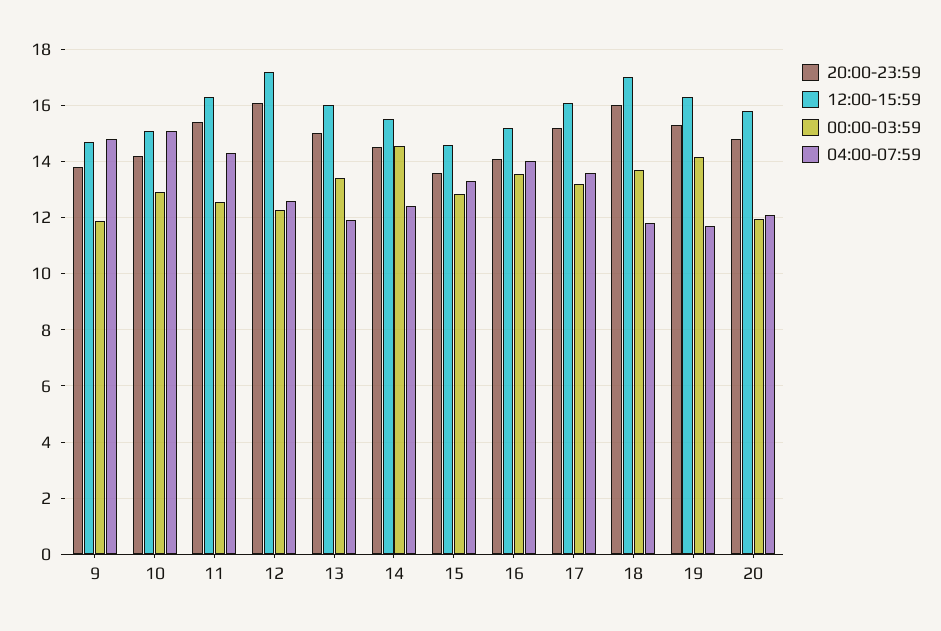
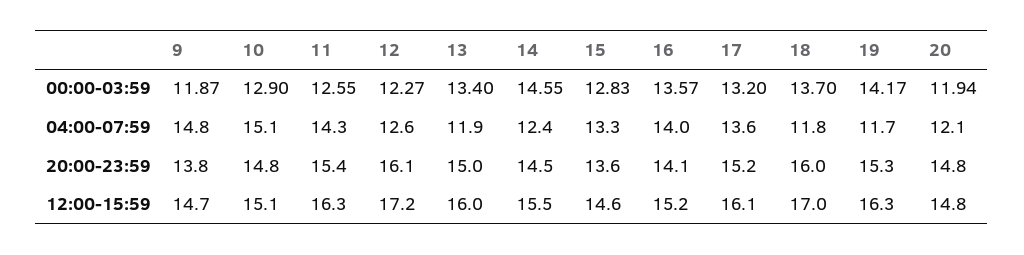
  {
    "20:00-23:59": {
      "9": 13.8,
-     "10": 14.25,
+     "10": 14.8,
      "11": 15.4,
      "12": 16.1,
      "13": 15,
      "14": 14.5,
      "15": 13.6,
      "16": 14.1,
      "17": 15.2,
      "18": 16,
      "19": 15.3,
      "20": 14.8
    },
    "12:00-15:59": {
      "9": 14.7,
      "10": 15.1,
      "11": 16.3,
      "12": 17.2,
      "13": 16,
      "14": 15.5,
      "15": 14.6,
      "16": 15.2,
      "17": 16.1,
      "18": 17,
      "19": 16.3,
-     "20": 15.75
+     "20": 14.8
    },
    "00:00-03:59": {
      "9": 11.87,
      "10": 12.9,
      "11": 12.55,
      "12": 12.27,
      "13": 13.4,
      "14": 14.55,
      "15": 12.83,
      "16": 13.57,
      "17": 13.2,
      "18": 13.7,
      "19": 14.17,
      "20": 11.94
    },
    "04:00-07:59": {
      "9": 14.8,
      "10": 15.1,
      "11": 14.3,
      "12": 12.6,
      "13": 11.9,
      "14": 12.4,
      "15": 13.3,
      "16": 14,
      "17": 13.6,
      "18": 11.8,
      "19": 11.7,
      "20": 12.1
    }
  }

